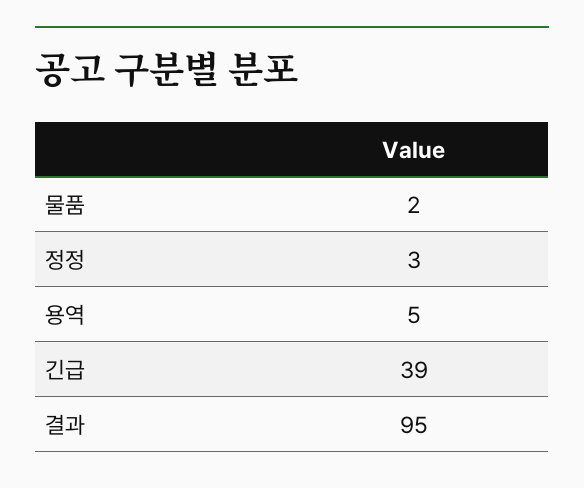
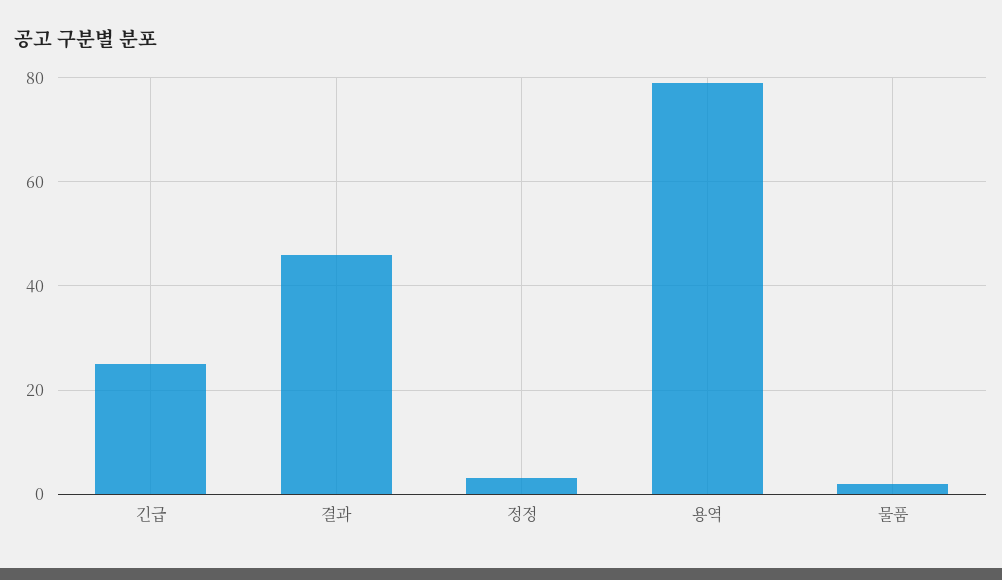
  {
    "물품": 2,
    "정정": 3,
-   "용역": 5,
+   "용역": 80,
-   "긴급": 39,
+   "긴급": 25,
-   "결과": 95
+   "결과": 45
  }

